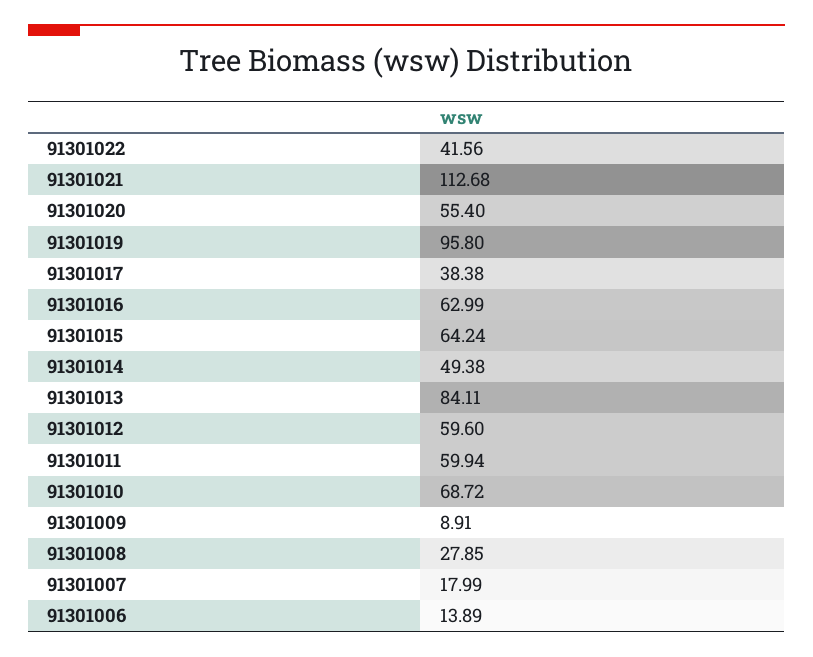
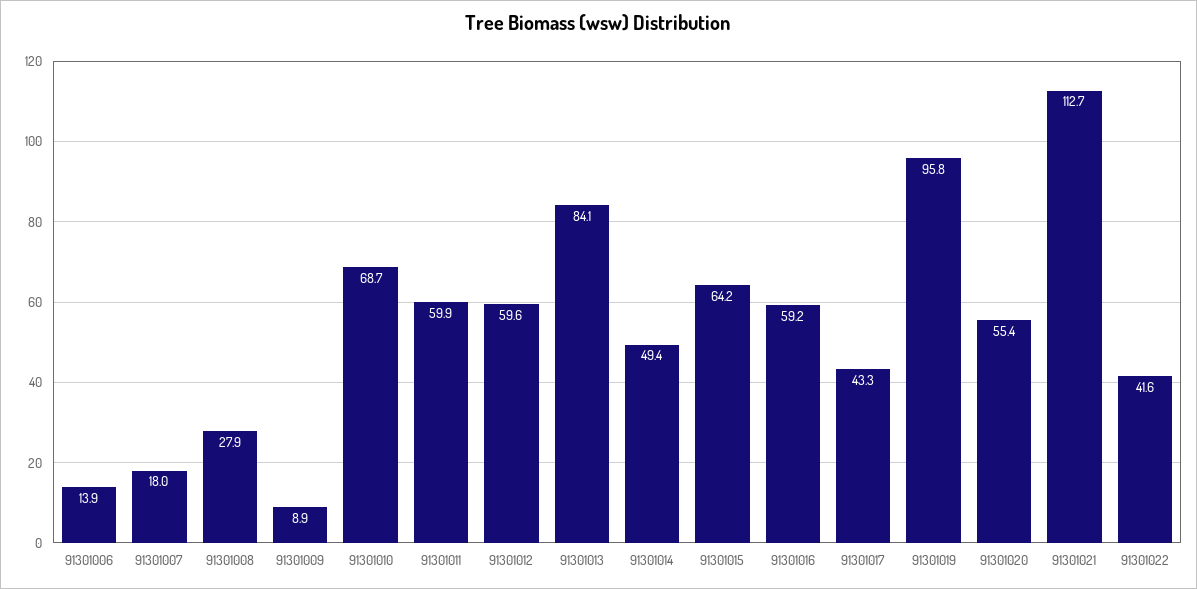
  {
    "91301022": 41.56,
    "91301021": 112.68,
    "91301020": 55.4,
    "91301019": 95.8,
-   "91301017": 38.38,
+   "91301017": 43.3,
-   "91301016": 62.99,
+   "91301016": 59.2,
    "91301015": 64.24,
    "91301014": 49.38,
    "91301013": 84.11,
    "91301012": 59.6,
    "91301011": 59.94,
    "91301010": 68.72,
    "91301009": 8.91,
    "91301008": 27.85,
    "91301007": 17.99,
    "91301006": 13.89
  }

